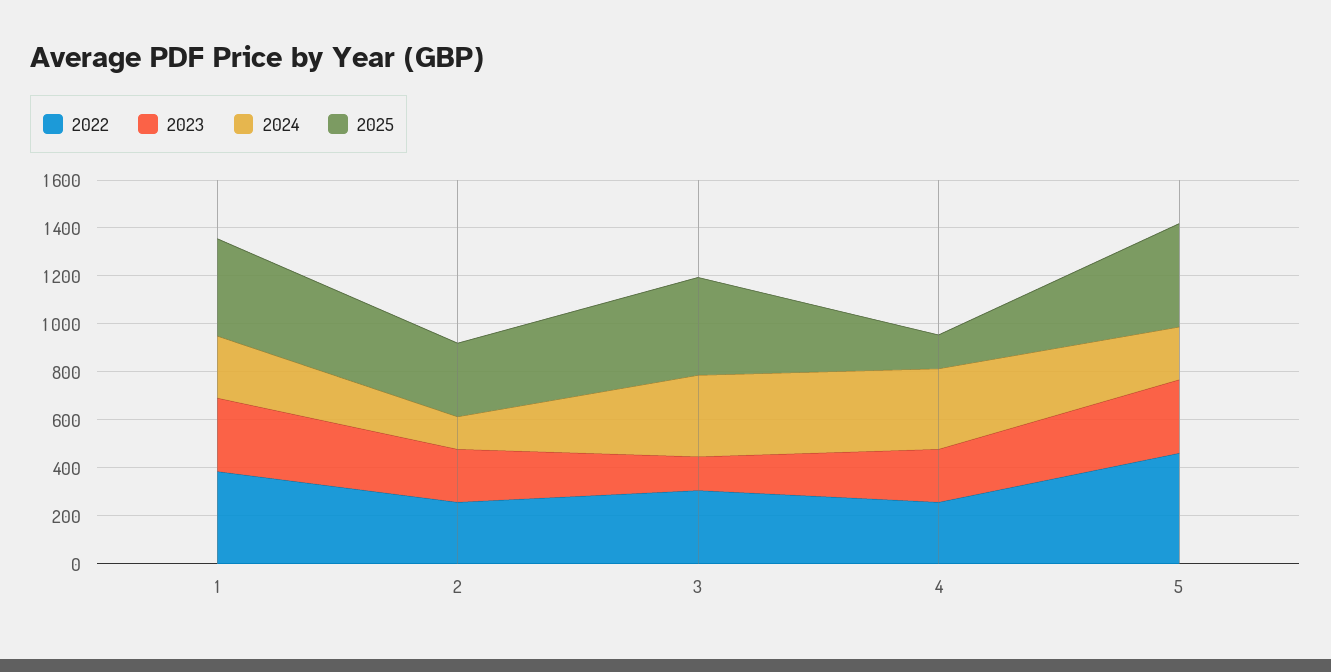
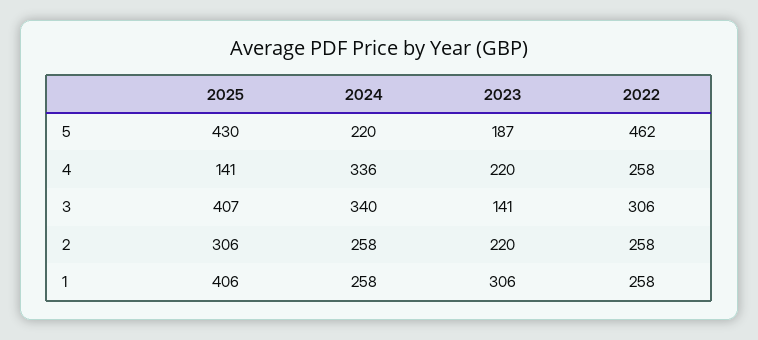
  {
    "2022": {
-     "1": 400,
+     "1": 258,
      "2": 258,
      "3": 306,
      "4": 258,
      "5": 462
    },
    "2023": {
      "1": 306,
      "2": 220,
      "3": 141,
      "4": 220,
-     "5": 300
+     "5": 187
    },
    "2024": {
      "1": 258,
-     "2": 150,
+     "2": 258,
      "3": 340,
      "4": 336,
      "5": 220
    },
    "2025": {
      "1": 406,
      "2": 306,
      "3": 407,
      "4": 141,
      "5": 430
    }
  }

